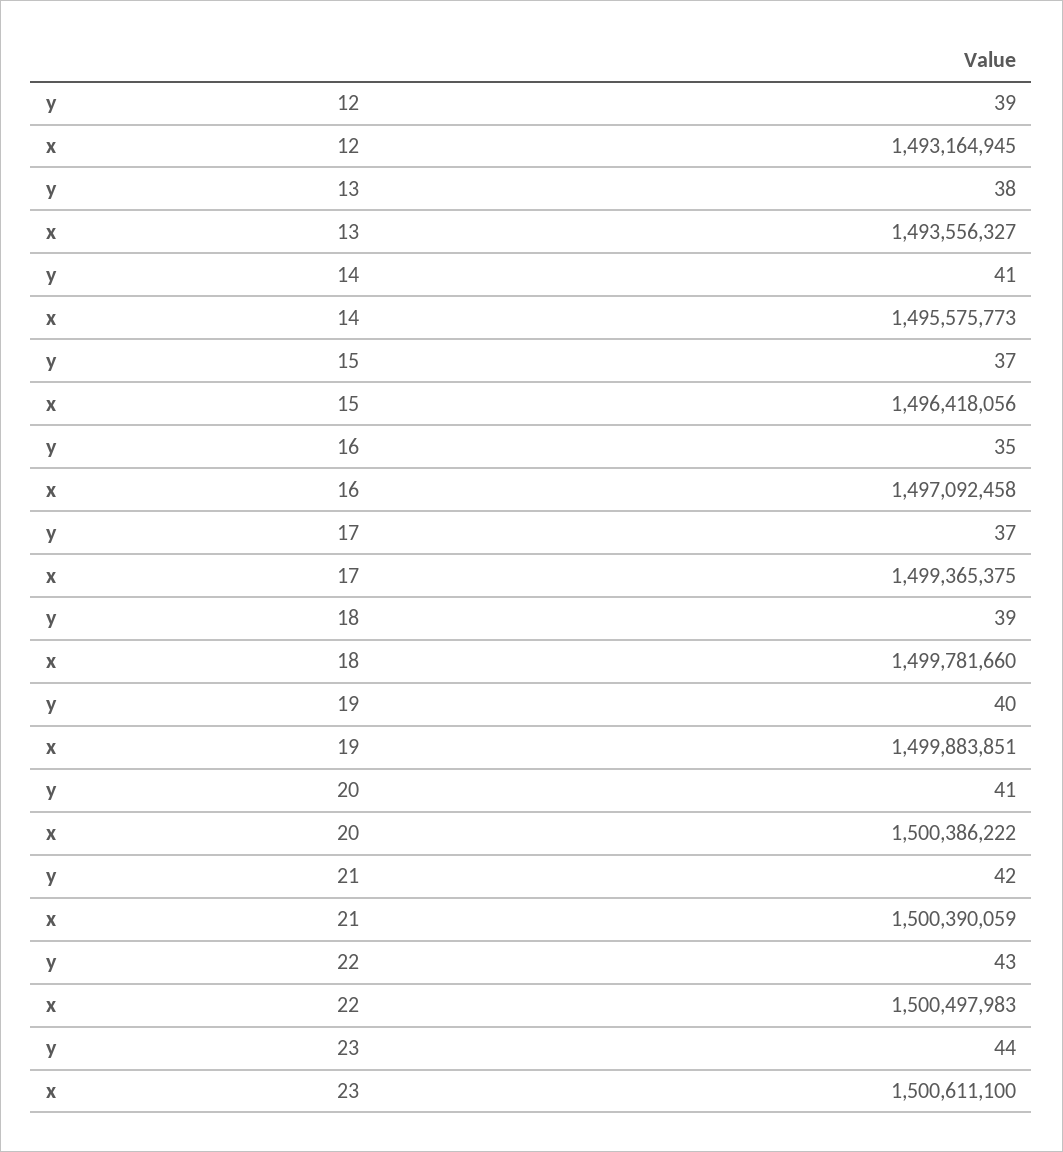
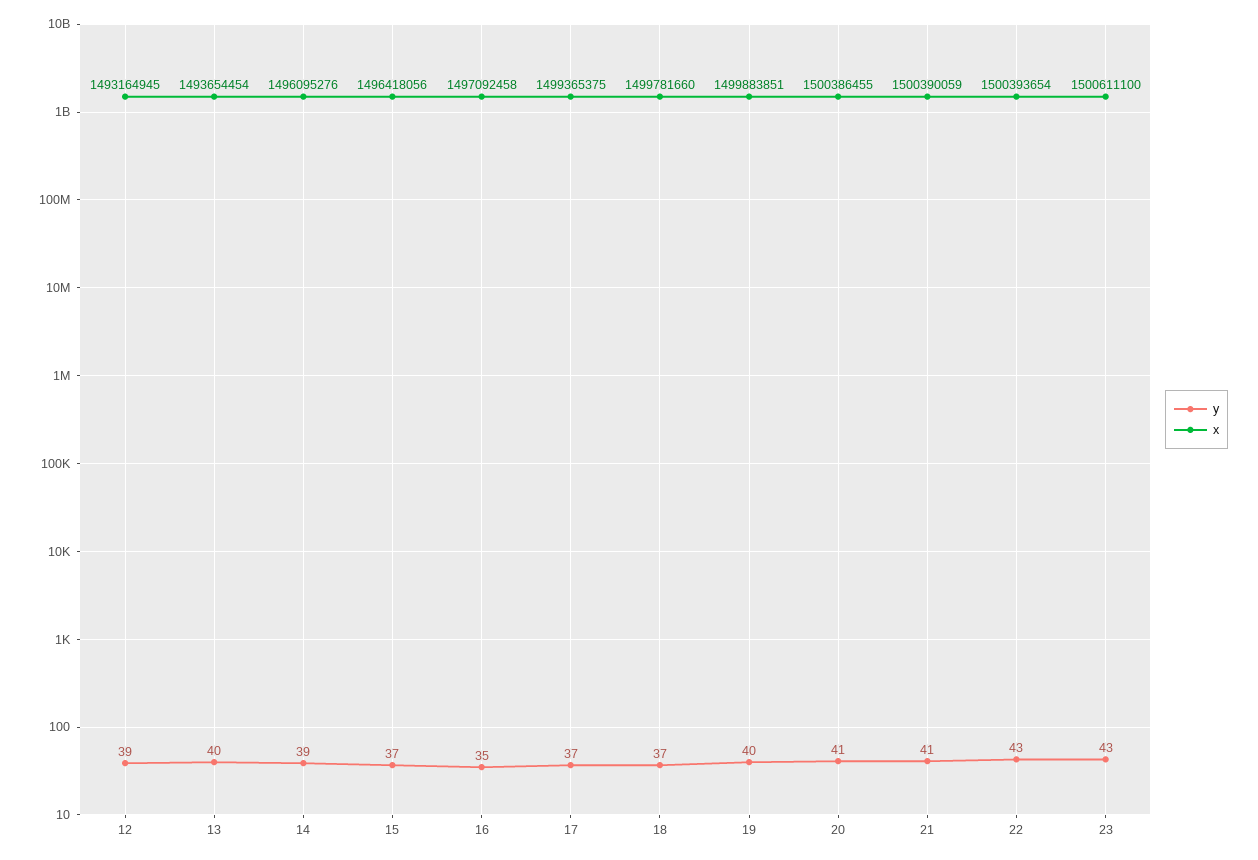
  {
    "y": {
      "12": 39,
-     "13": 38,
+     "13": 40,
-     "14": 41,
+     "14": 39,
      "15": 37,
      "16": 35,
      "17": 37,
-     "18": 39,
+     "18": 37,
      "19": 40,
      "20": 41,
-     "21": 42,
+     "21": 41,
      "22": 43,
-     "23": 44
+     "23": 43
    },
    "x": {
      "12": 1493164945,
-     "13": 1493556327,
+     "13": 1493654454,
-     "14": 1495575773,
+     "14": 1496095276,
      "15": 1496418056,
      "16": 1497092458,
      "17": 1499365375,
      "18": 1499781660,
      "19": 1499883851,
-     "20": 1500386222,
+     "20": 1500386455,
      "21": 1500390059,
-     "22": 1500497983,
+     "22": 1500393654,
      "23": 1500611100
    }
  }

